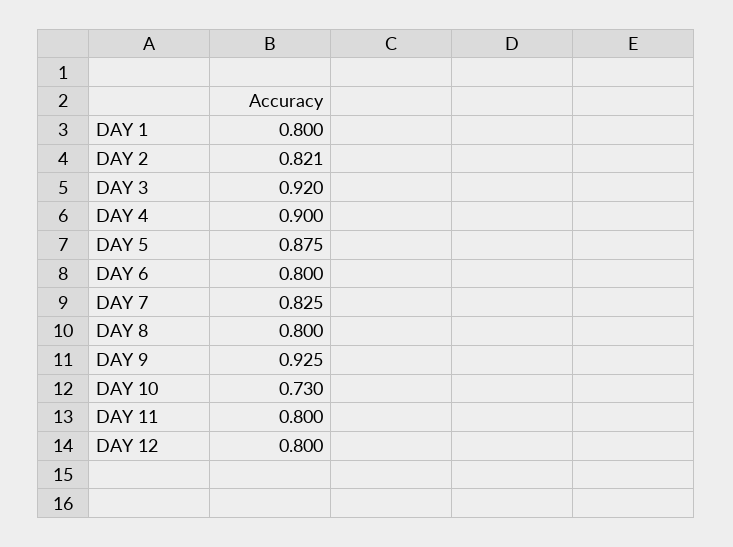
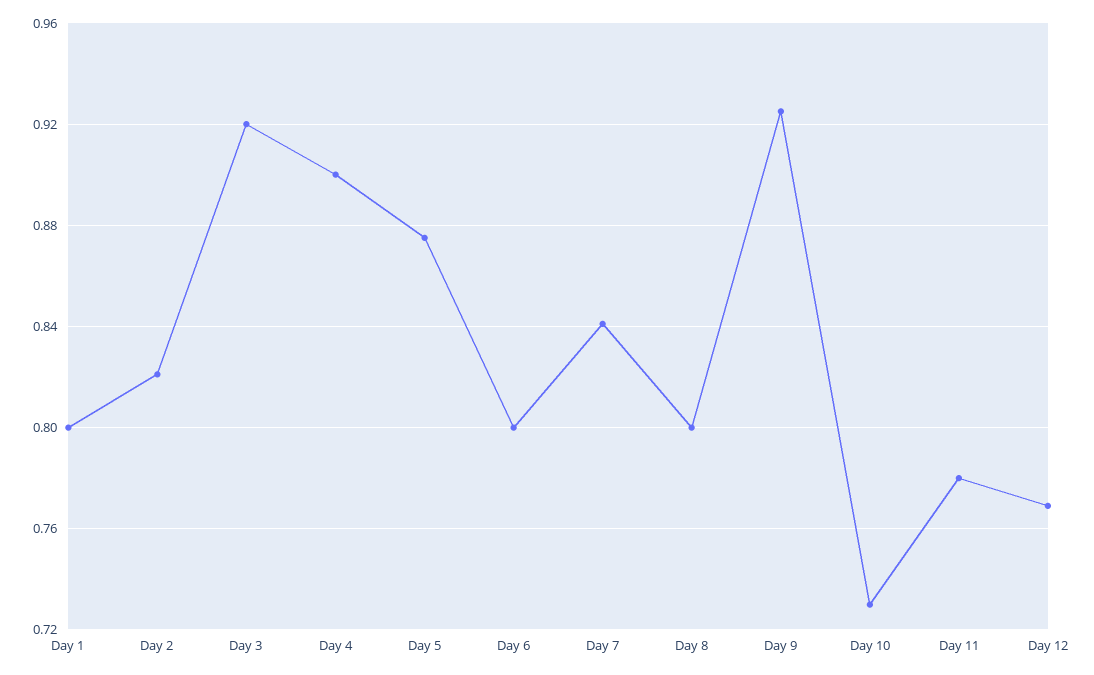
  {
    "DAY 1": 0.8,
    "DAY 2": 0.821,
    "DAY 3": 0.92,
    "DAY 4": 0.9,
    "DAY 5": 0.875,
    "DAY 6": 0.8,
-   "DAY 7": 0.825,
+   "DAY 7": 0.84,
    "DAY 8": 0.8,
    "DAY 9": 0.925,
    "DAY 10": 0.73,
-   "DAY 11": 0.8,
+   "DAY 11": 0.78,
-   "DAY 12": 0.8
+   "DAY 12": 0.77
  }

